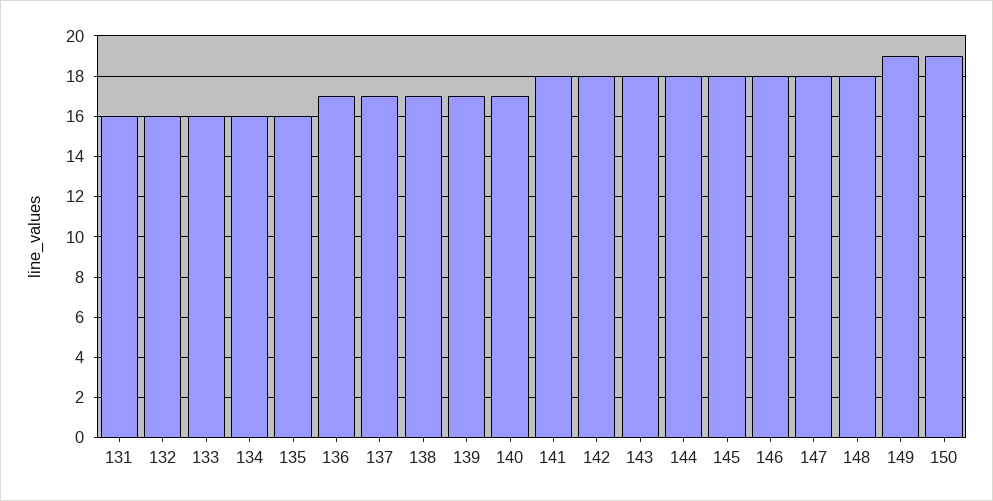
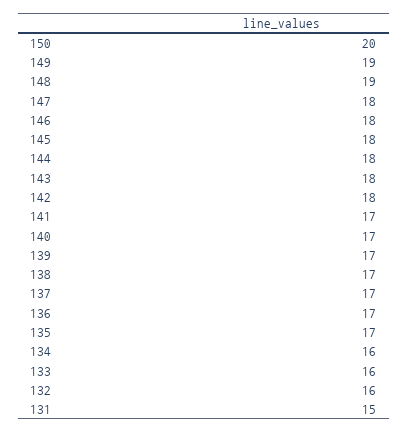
  {
-   "131": 16,
+   "131": 15,
    "132": 16,
    "133": 16,
    "134": 16,
-   "135": 16,
+   "135": 17,
    "136": 17,
    "137": 17,
    "138": 17,
    "139": 17,
    "140": 17,
-   "141": 18,
+   "141": 17,
    "142": 18,
    "143": 18,
    "144": 18,
    "145": 18,
    "146": 18,
    "147": 18,
-   "148": 18,
+   "148": 19,
    "149": 19,
-   "150": 19
+   "150": 20
  }

